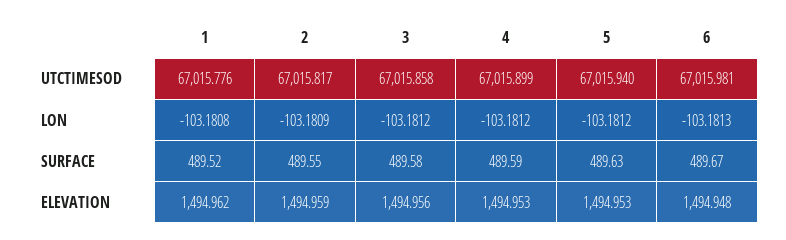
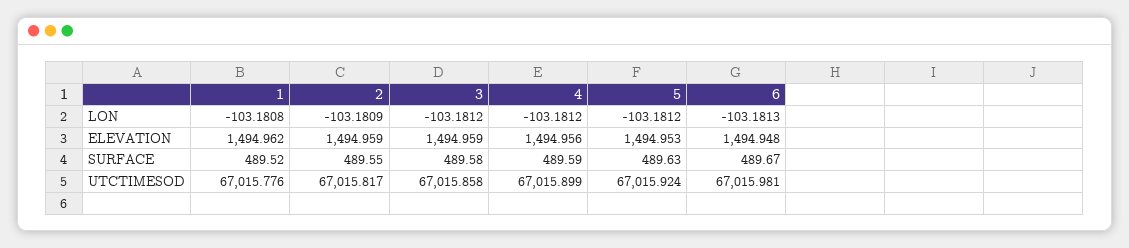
  {
    "1": {
      "UTCTIMESOD": 67015.776,
      "LON": -103.1808,
      "SURFACE": 489.52,
      "ELEVATION": 1494.962
    },
    "2": {
      "UTCTIMESOD": 67015.817,
      "LON": -103.1809,
      "SURFACE": 489.55,
      "ELEVATION": 1494.959
    },
    "3": {
      "UTCTIMESOD": 67015.858,
      "LON": -103.1812,
      "SURFACE": 489.58,
-     "ELEVATION": 1494.956
+     "ELEVATION": 1494.959
    },
    "4": {
      "UTCTIMESOD": 67015.899,
      "LON": -103.1812,
      "SURFACE": 489.59,
-     "ELEVATION": 1494.953
+     "ELEVATION": 1494.956
    },
    "5": {
-     "UTCTIMESOD": 67015.94,
+     "UTCTIMESOD": 67015.924,
      "LON": -103.1812,
      "SURFACE": 489.63,
      "ELEVATION": 1494.953
    },
    "6": {
      "UTCTIMESOD": 67015.981,
      "LON": -103.1813,
      "SURFACE": 489.67,
      "ELEVATION": 1494.948
    }
  }

